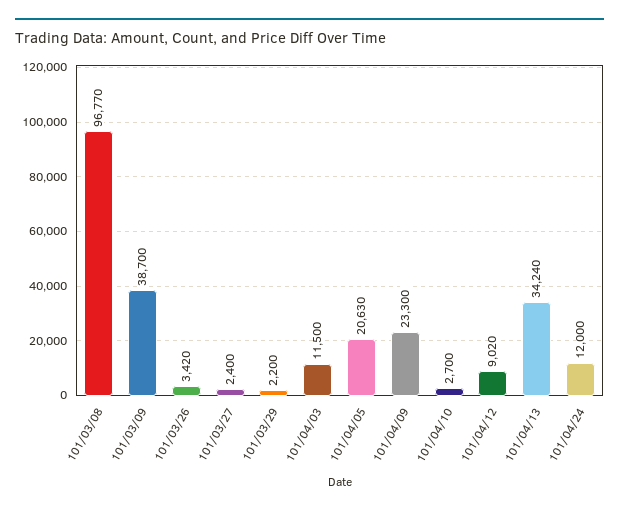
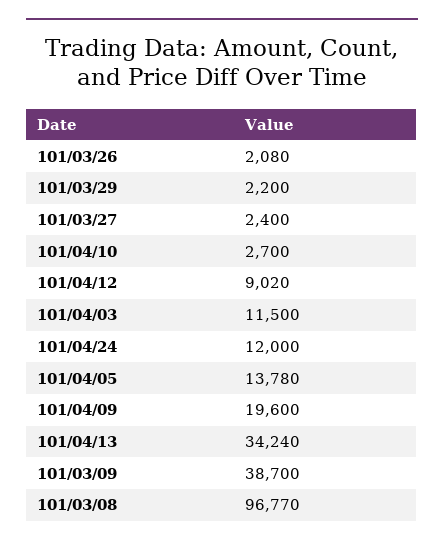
  {
    "101/03/08": 96770,
    "101/03/09": 38700,
-   "101/03/26": 3420,
+   "101/03/26": 2080,
    "101/03/27": 2400,
    "101/03/29": 2200,
    "101/04/03": 11500,
-   "101/04/05": 20630,
+   "101/04/05": 13780,
-   "101/04/09": 23300,
+   "101/04/09": 19600,
    "101/04/10": 2700,
    "101/04/12": 9020,
    "101/04/13": 34240,
    "101/04/24": 12000
  }

